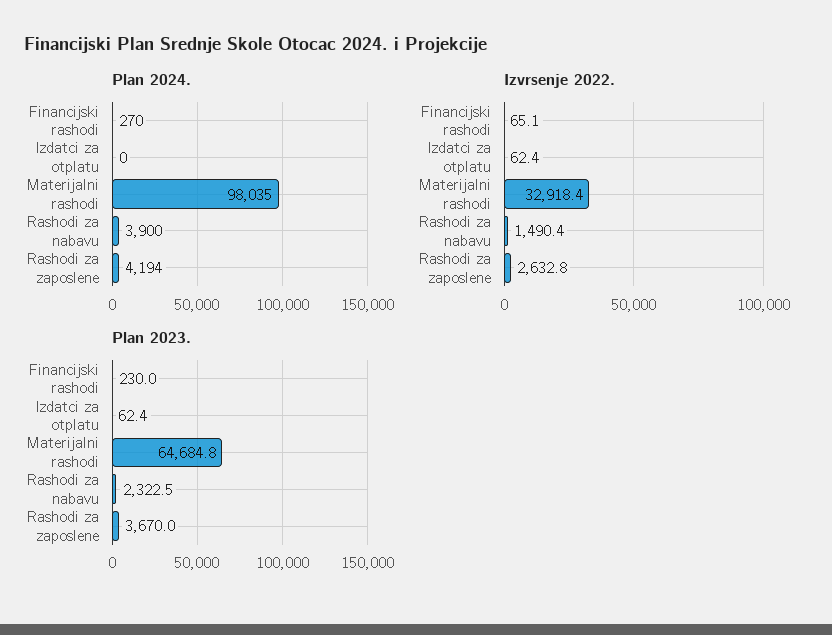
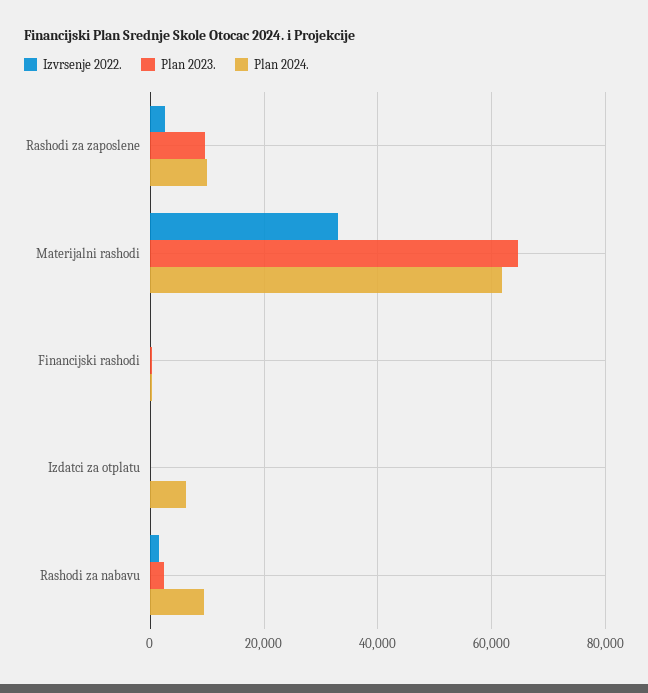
  {
    "Plan 2024.": {
      "Financijski rashodi": 270,
-     "Izdatci za otplatu": 0,
+     "Izdatci za otplatu": 6000,
-     "Materijalni rashodi": 98035,
+     "Materijalni rashodi": 62000,
-     "Rashodi za nabavu": 3900,
+     "Rashodi za nabavu": 10000,
-     "Rashodi za zaposlene": 4194
+     "Rashodi za zaposlene": 10000
    },
    "Izvrsenje 2022.": {
      "Financijski rashodi": 65.1,
      "Izdatci za otplatu": 62.4,
      "Materijalni rashodi": 32918.4,
      "Rashodi za nabavu": 1490.4,
      "Rashodi za zaposlene": 2632.8
    },
    "Plan 2023.": {
      "Financijski rashodi": 230,
      "Izdatci za otplatu": 62.4,
      "Materijalni rashodi": 64684.8,
      "Rashodi za nabavu": 2322.5,
-     "Rashodi za zaposlene": 3670
+     "Rashodi za zaposlene": 10000
    }
  }

